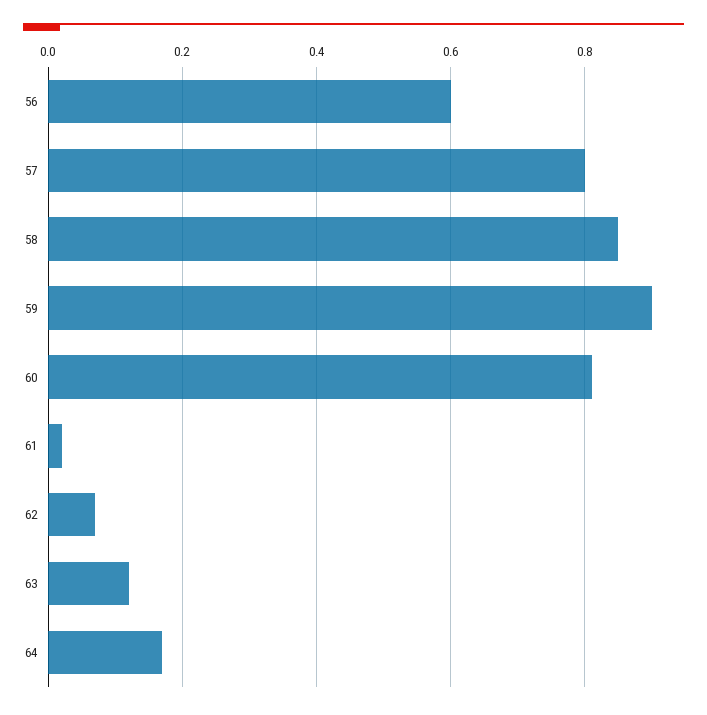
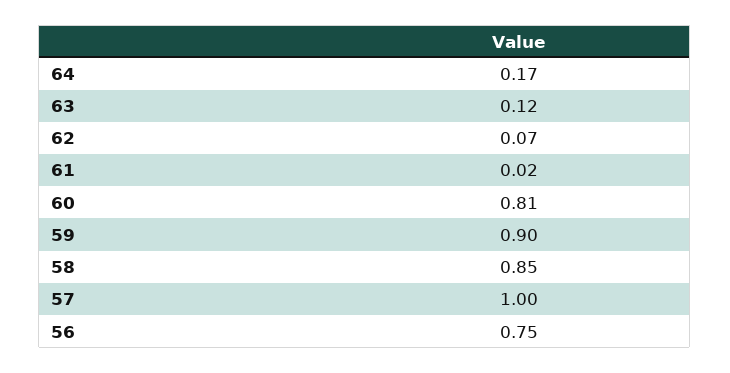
  {
-   "56": 0.6,
+   "56": 0.75,
-   "57": 0.8,
+   "57": 1,
    "58": 0.85,
    "59": 0.9,
    "60": 0.81,
    "61": 0.02,
    "62": 0.07,
    "63": 0.12,
    "64": 0.17
  }

